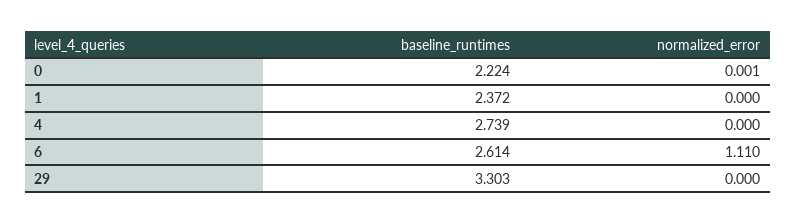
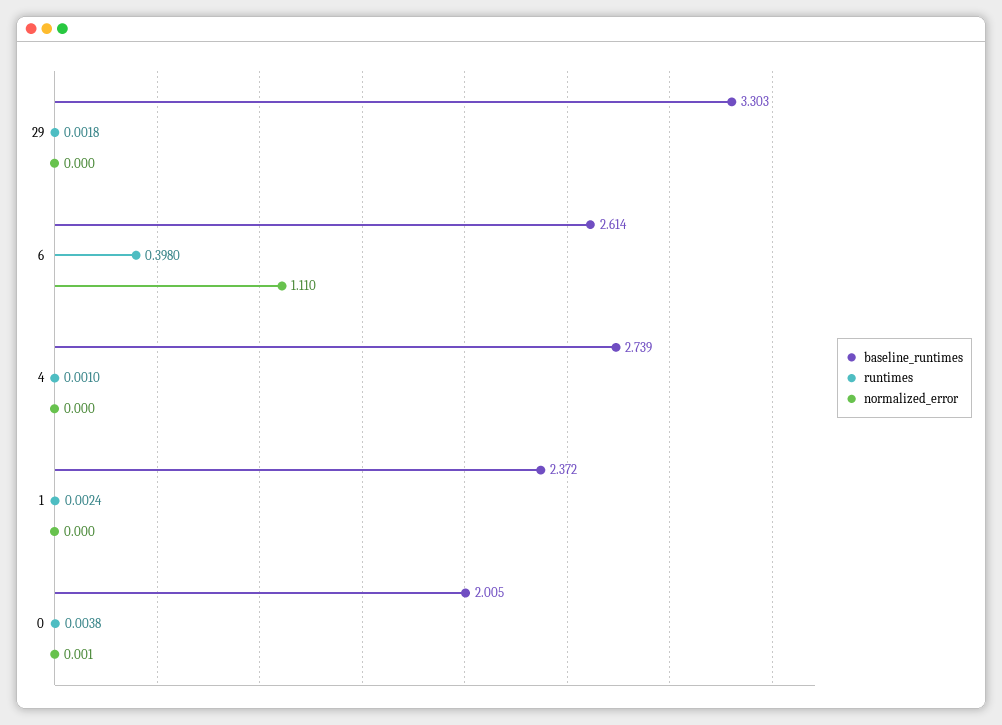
  {
    "baseline_runtimes": {
-     "0": 2.224,
+     "0": 2.005,
      "1": 2.372,
      "4": 2.739,
      "6": 2.614,
      "29": 3.303
    },
    "normalized_error": {
      "0": 0.001,
      "1": 0,
      "4": 0,
      "6": 1.11,
      "29": 0
-   }
+   },
+   "runtimes": {
+     "29": 0.0018,
+     "6": 0.398,
+     "4": 0.001,
+     "1": 0.0024,
+     "0": 0.0038
+   }
  }

